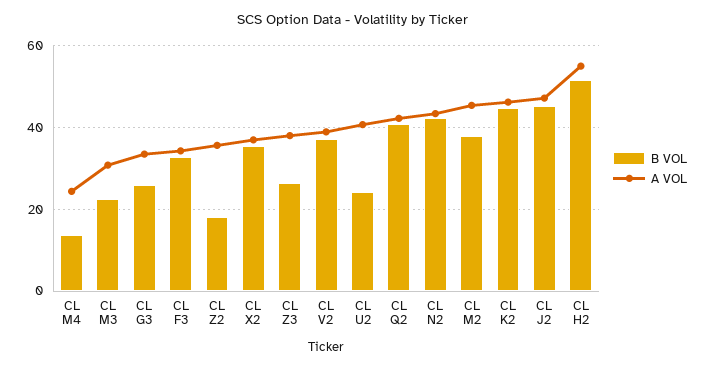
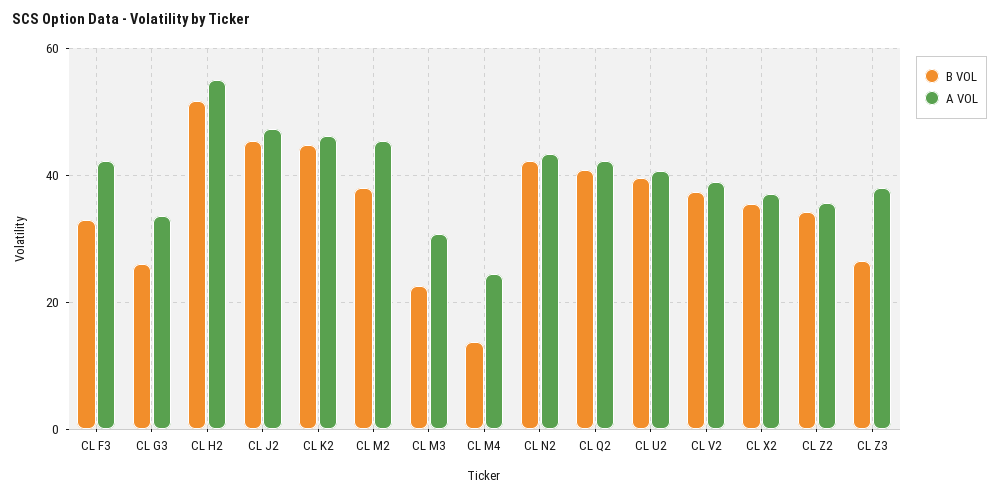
  {
    "B VOL": {
      "CL M4": 14,
      "CL M3": 22,
      "CL G3": 26,
      "CL F3": 32,
-     "CL Z2": 18,
+     "CL Z2": 34,
      "CL X2": 36,
      "CL Z3": 26,
      "CL V2": 38,
-     "CL U2": 24,
+     "CL U2": 40,
      "CL Q2": 40,
      "CL N2": 42,
      "CL M2": 38,
      "CL K2": 44,
      "CL J2": 46,
      "CL H2": 52
    },
    "A VOL": {
      "CL M4": 24,
      "CL M3": 30,
      "CL G3": 34,
-     "CL F3": 34,
+     "CL F3": 42,
      "CL Z2": 36,
      "CL X2": 38,
      "CL Z3": 38,
      "CL V2": 38,
      "CL U2": 40,
      "CL Q2": 42,
      "CL N2": 44,
      "CL M2": 46,
      "CL K2": 46,
      "CL J2": 48,
      "CL H2": 56
    }
  }

